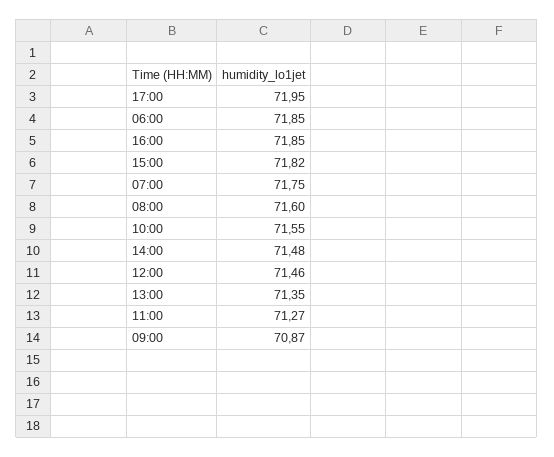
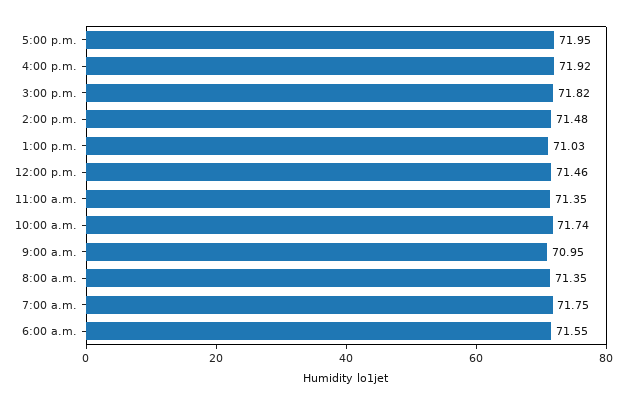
  {
    "17:00": 71.95,
-   "06:00": 71.85,
+   "06:00": 71.55,
-   "16:00": 71.85,
+   "16:00": 71.92,
    "15:00": 71.82,
    "07:00": 71.75,
-   "08:00": 71.6,
+   "08:00": 71.35,
-   "10:00": 71.55,
+   "10:00": 71.74,
    "14:00": 71.48,
    "12:00": 71.46,
-   "13:00": 71.35,
+   "13:00": 71.03,
-   "11:00": 71.27,
+   "11:00": 71.35,
-   "09:00": 70.87
+   "09:00": 70.95
  }

